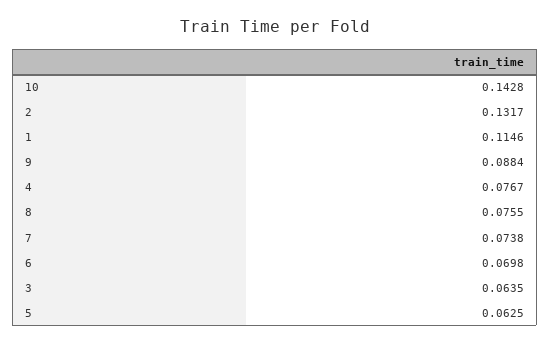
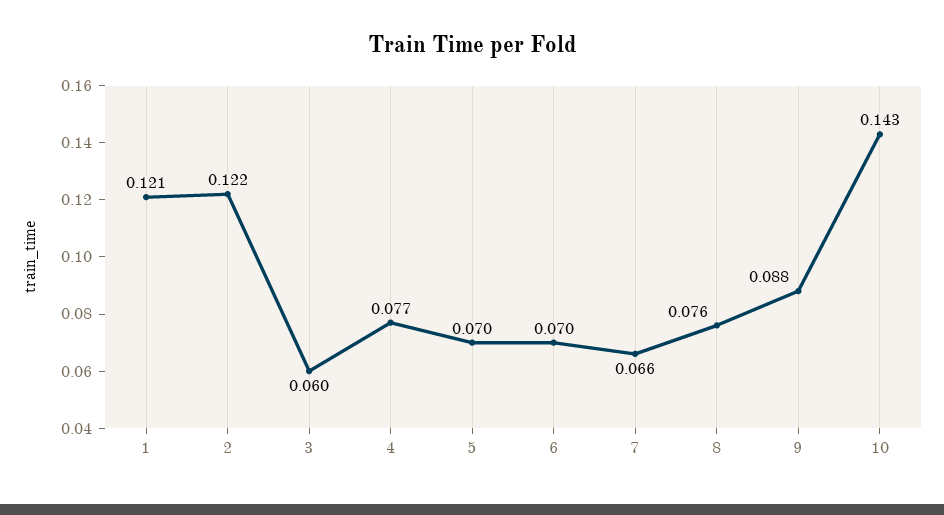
  {
    "10": 0.1428,
-   "2": 0.1317,
+   "2": 0.122,
-   "1": 0.1146,
+   "1": 0.121,
    "9": 0.0884,
    "4": 0.0767,
    "8": 0.0755,
-   "7": 0.0738,
+   "7": 0.066,
    "6": 0.0698,
-   "3": 0.0635,
+   "3": 0.06,
-   "5": 0.0625
+   "5": 0.07
  }

